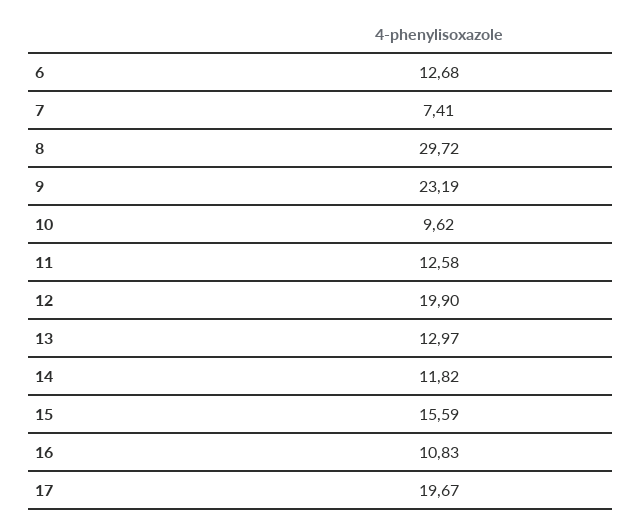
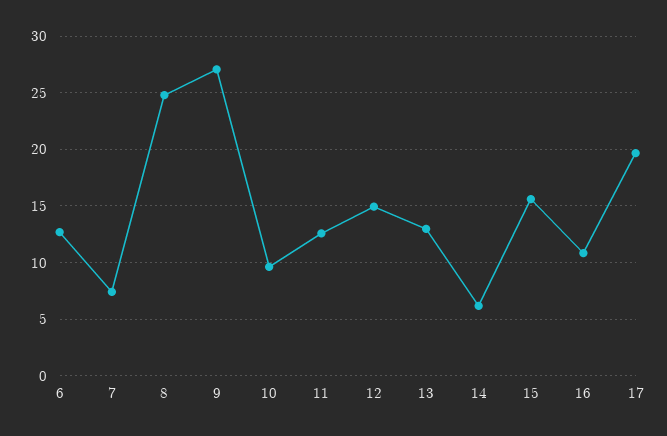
  {
    "6": 12.68,
    "7": 7.41,
-   "8": 29.72,
+   "8": 25,
-   "9": 23.19,
+   "9": 27,
    "10": 9.62,
    "11": 12.58,
-   "12": 19.9,
+   "12": 15,
    "13": 12.97,
-   "14": 11.82,
+   "14": 6,
    "15": 15.59,
    "16": 10.83,
    "17": 19.67
  }

